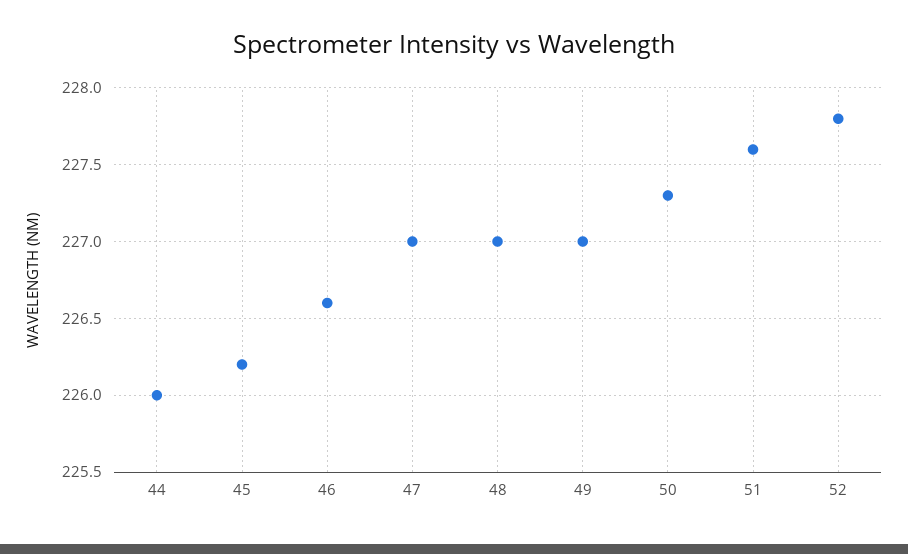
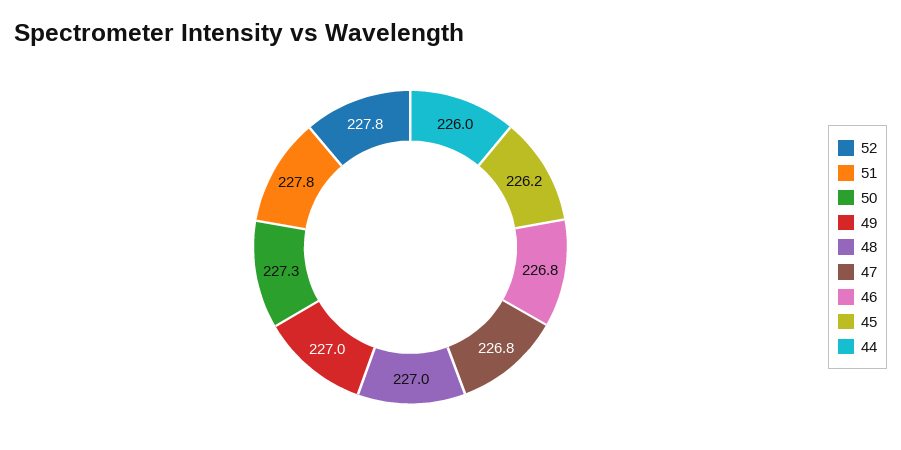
  {
    "44": 226,
    "45": 226.2,
-   "46": 226.6,
+   "46": 226.8,
-   "47": 227,
+   "47": 226.8,
    "48": 227,
    "49": 227,
    "50": 227.3,
-   "51": 227.6,
+   "51": 227.8,
    "52": 227.8
  }

